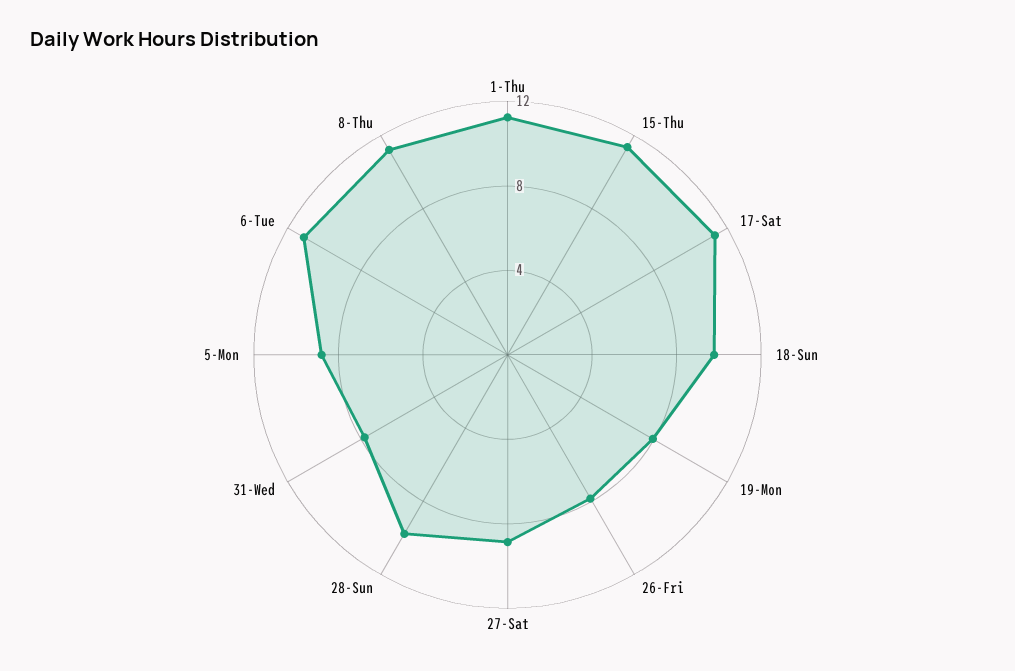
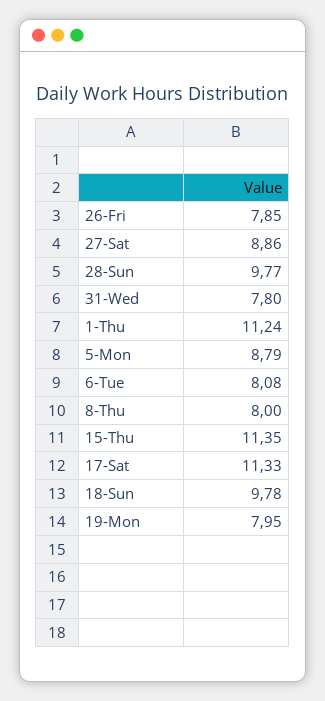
  {
    "1-Thu": 11.24,
    "15-Thu": 11.35,
    "17-Sat": 11.33,
    "18-Sun": 9.78,
    "19-Mon": 7.95,
    "26-Fri": 7.85,
    "27-Sat": 8.86,
    "28-Sun": 9.77,
    "31-Wed": 7.8,
    "5-Mon": 8.79,
-   "6-Tue": 11,
+   "6-Tue": 8.08,
-   "8-Thu": 11
+   "8-Thu": 8
  }

